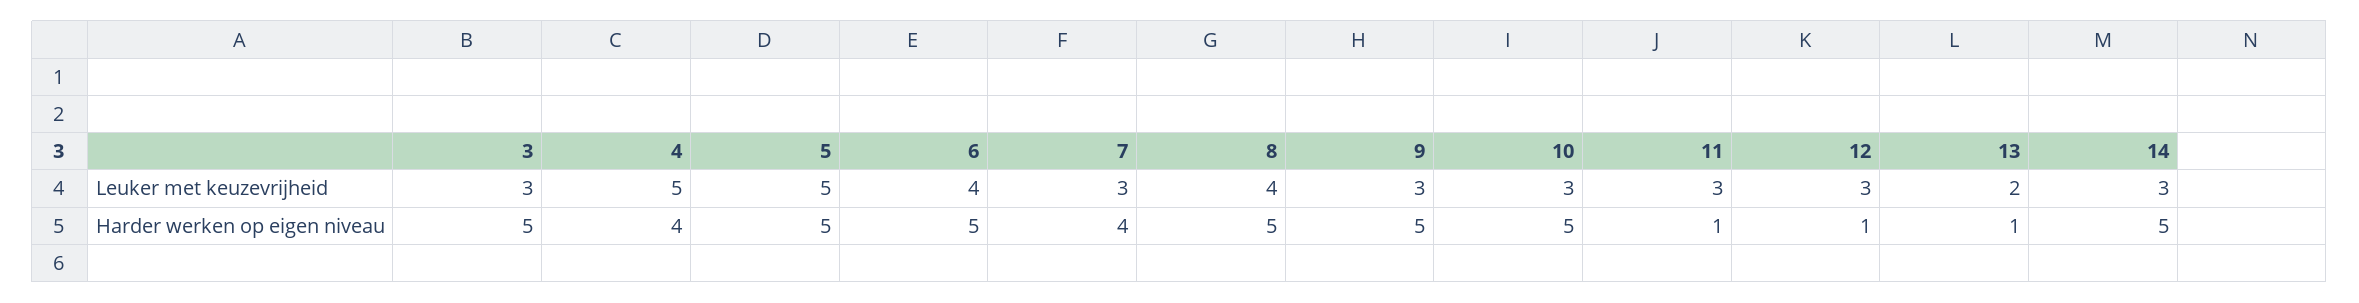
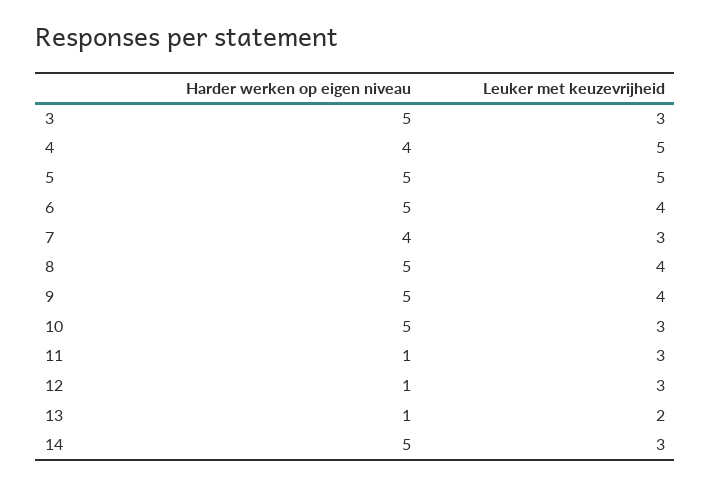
  {
    "3": {
      "Leuker met keuzevrijheid": 3,
      "Harder werken op eigen niveau": 5
    },
    "4": {
      "Leuker met keuzevrijheid": 5,
      "Harder werken op eigen niveau": 4
    },
    "5": {
      "Leuker met keuzevrijheid": 5,
      "Harder werken op eigen niveau": 5
    },
    "6": {
      "Leuker met keuzevrijheid": 4,
      "Harder werken op eigen niveau": 5
    },
    "7": {
      "Leuker met keuzevrijheid": 3,
      "Harder werken op eigen niveau": 4
    },
    "8": {
      "Leuker met keuzevrijheid": 4,
      "Harder werken op eigen niveau": 5
    },
    "9": {
-     "Leuker met keuzevrijheid": 3,
+     "Leuker met keuzevrijheid": 4,
      "Harder werken op eigen niveau": 5
    },
    "10": {
      "Leuker met keuzevrijheid": 3,
      "Harder werken op eigen niveau": 5
    },
    "11": {
      "Leuker met keuzevrijheid": 3,
      "Harder werken op eigen niveau": 1
    },
    "12": {
      "Leuker met keuzevrijheid": 3,
      "Harder werken op eigen niveau": 1
    },
    "13": {
      "Leuker met keuzevrijheid": 2,
      "Harder werken op eigen niveau": 1
    },
    "14": {
      "Leuker met keuzevrijheid": 3,
      "Harder werken op eigen niveau": 5
    }
  }

